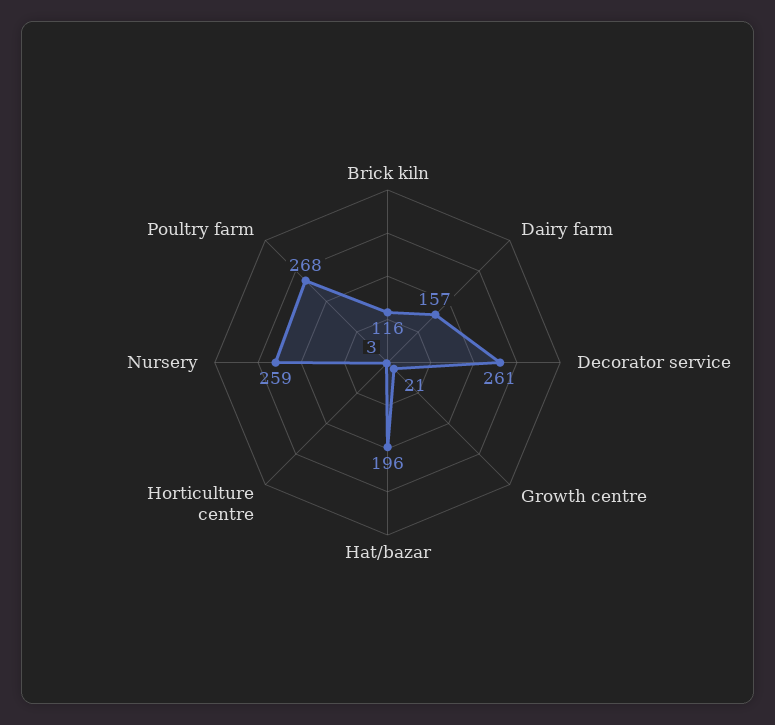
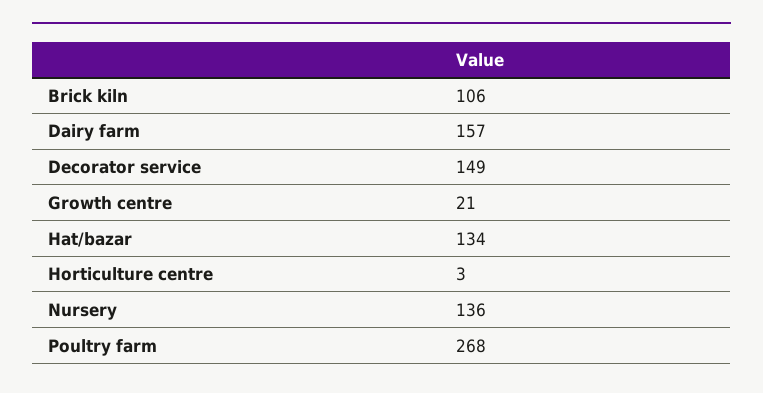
  {
-   "Brick kiln": 116,
+   "Brick kiln": 106,
    "Dairy farm": 157,
-   "Decorator service": 261,
+   "Decorator service": 149,
    "Growth centre": 21,
-   "Hat/bazar": 196,
+   "Hat/bazar": 134,
    "Horticulture centre": 3,
-   "Nursery": 259,
+   "Nursery": 136,
    "Poultry farm": 268
  }

